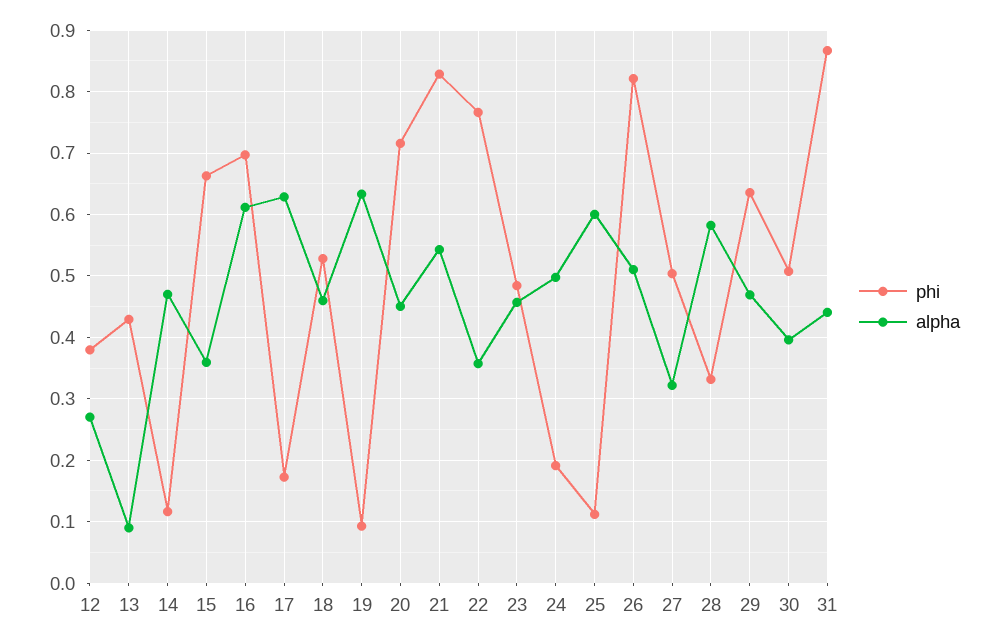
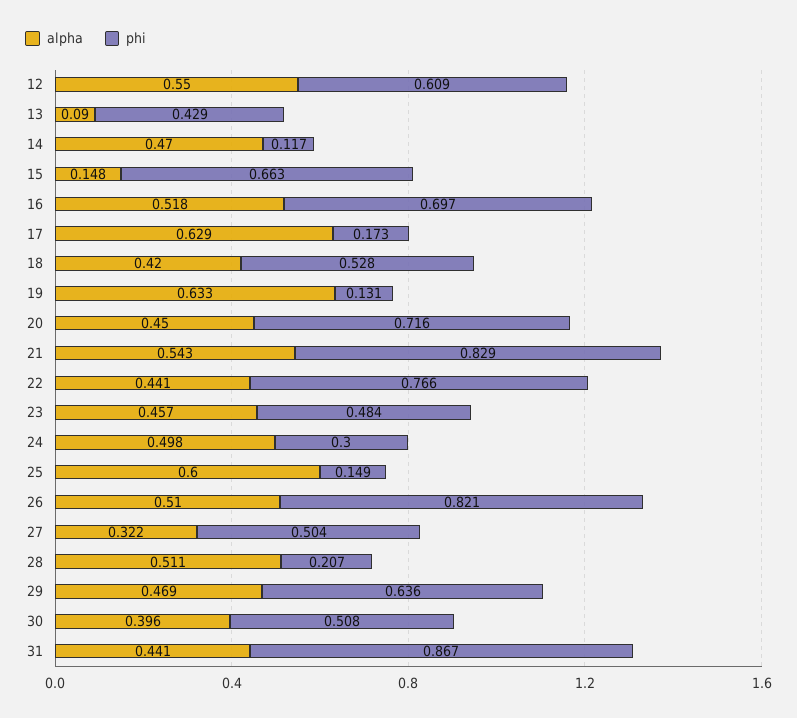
  {
    "phi": {
-     "12": 0.38,
+     "12": 0.609,
      "13": 0.429,
      "14": 0.117,
      "15": 0.663,
      "16": 0.697,
      "17": 0.173,
      "18": 0.528,
-     "19": 0.09,
+     "19": 0.131,
      "20": 0.716,
      "21": 0.829,
      "22": 0.766,
      "23": 0.484,
-     "24": 0.19,
+     "24": 0.3,
-     "25": 0.11,
+     "25": 0.149,
      "26": 0.821,
      "27": 0.504,
-     "28": 0.33,
+     "28": 0.207,
      "29": 0.636,
      "30": 0.508,
      "31": 0.867
    },
    "alpha": {
-     "12": 0.27,
+     "12": 0.55,
      "13": 0.09,
      "14": 0.47,
-     "15": 0.36,
+     "15": 0.148,
-     "16": 0.61,
+     "16": 0.518,
      "17": 0.629,
-     "18": 0.46,
+     "18": 0.42,
      "19": 0.633,
      "20": 0.45,
      "21": 0.543,
-     "22": 0.36,
+     "22": 0.441,
      "23": 0.457,
      "24": 0.498,
      "25": 0.6,
      "26": 0.51,
      "27": 0.322,
-     "28": 0.58,
+     "28": 0.511,
      "29": 0.469,
      "30": 0.396,
      "31": 0.441
    }
  }

